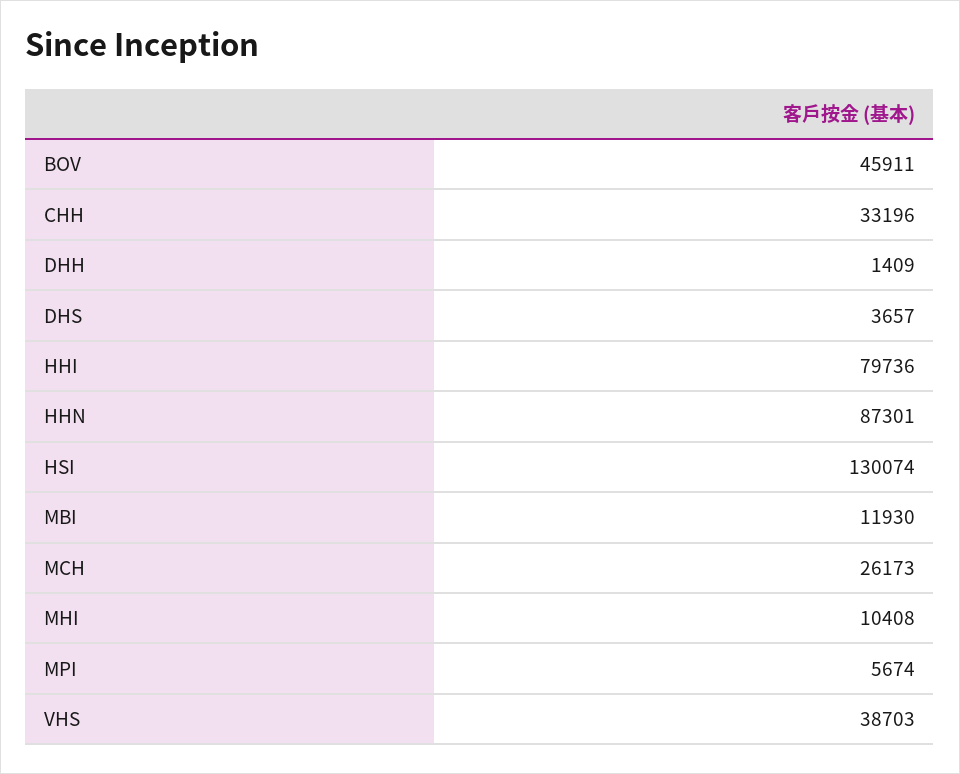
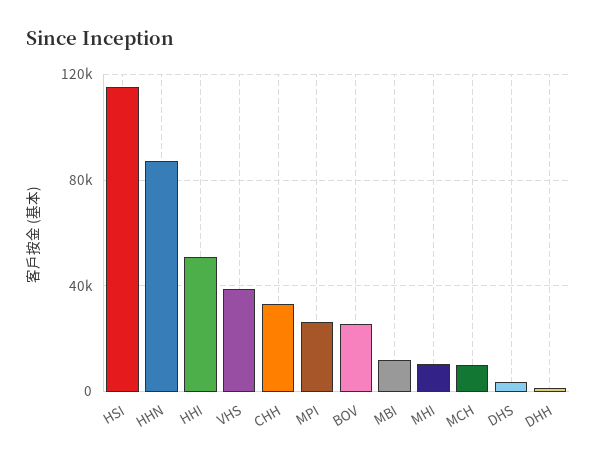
  {
-   "BOV": 45911,
+   "BOV": 25000,
    "CHH": 33196,
    "DHH": 1409,
    "DHS": 3657,
-   "HHI": 79736,
+   "HHI": 50000,
    "HHN": 87301,
-   "HSI": 130074,
+   "HSI": 115000,
    "MBI": 11930,
-   "MCH": 26173,
+   "MCH": 10000,
    "MHI": 10408,
-   "MPI": 5674,
+   "MPI": 25000,
    "VHS": 38703
  }

